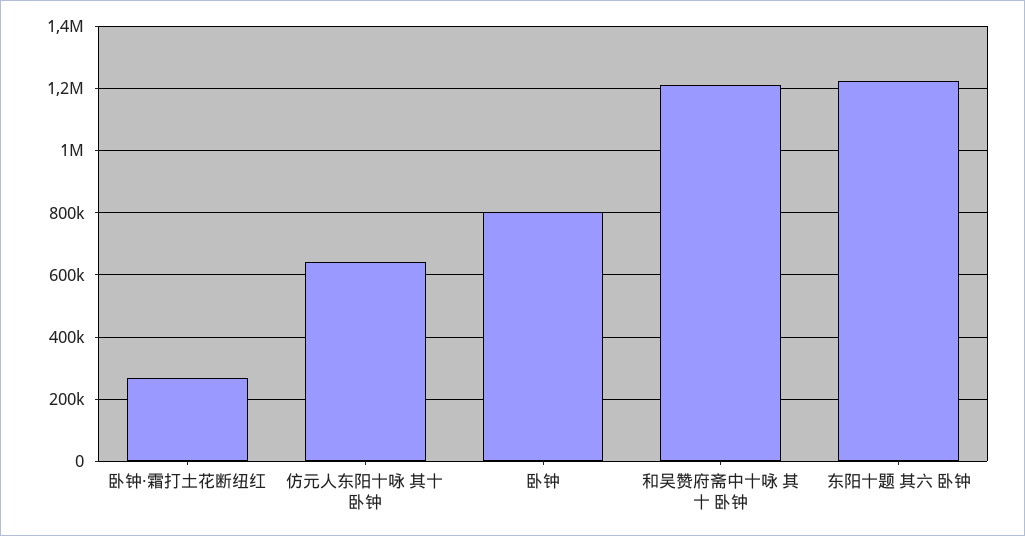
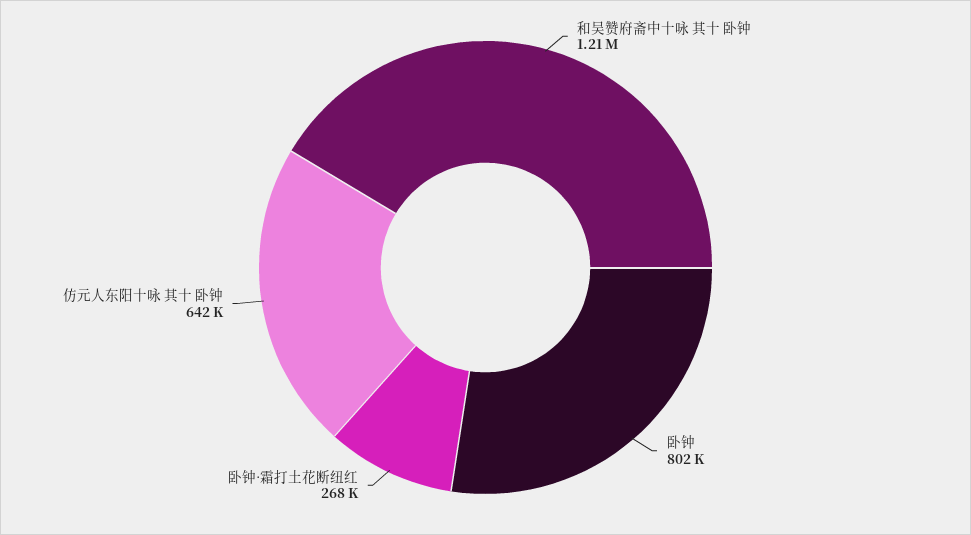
  {
    "卧钟·霜打土花断纽红": 268000,
    "仿元人东阳十咏 其十 卧钟": 642000,
    "卧钟": 802000,
-   "和吴赞府斋中十咏 其十 卧钟": 1210000,
+   "和吴赞府斋中十咏 其十 卧钟": 1210000
-   "东阳十题 其六 卧钟": 1220000
  }

